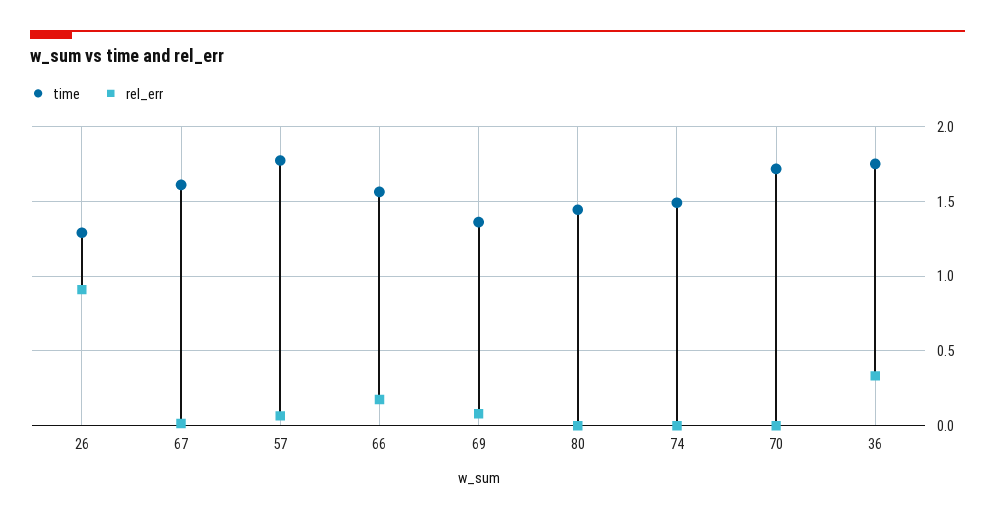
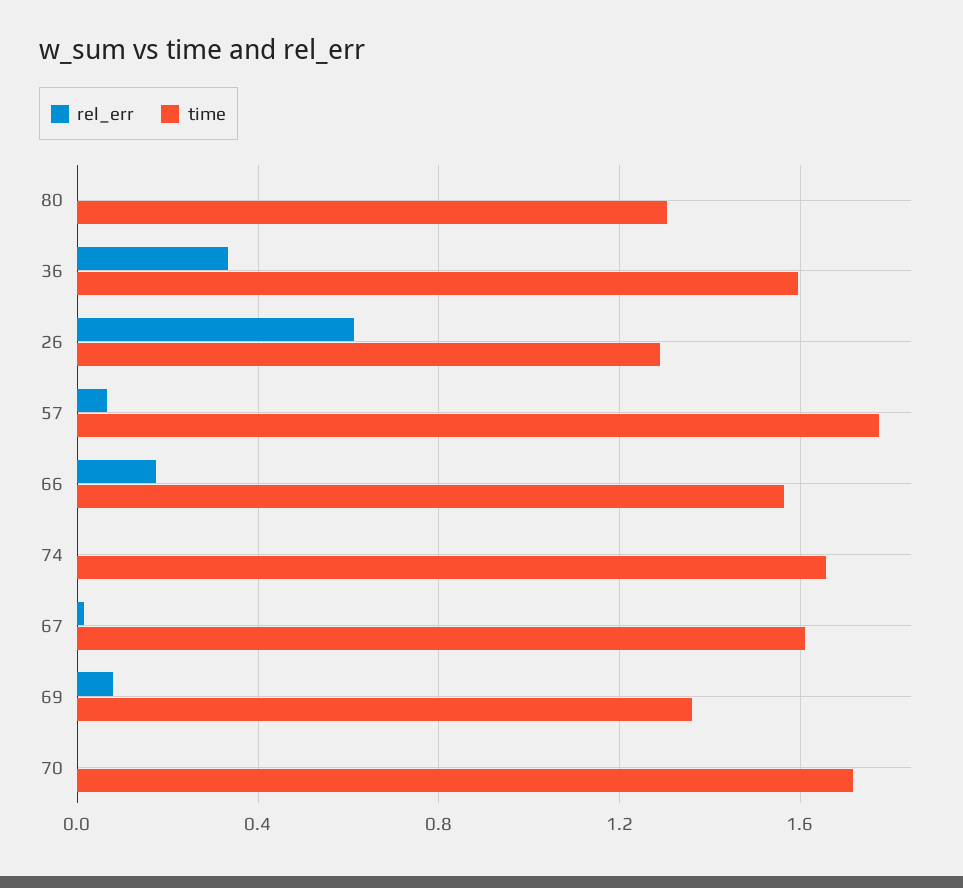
  {
    "time": {
      "26": 1.3,
      "67": 1.6,
      "57": 1.75,
      "66": 1.55,
      "69": 1.35,
-     "80": 1.45,
+     "80": 1.3,
-     "74": 1.5,
+     "74": 1.65,
      "70": 1.7,
-     "36": 1.75
+     "36": 1.6
    },
    "rel_err": {
-     "26": 0.9,
+     "26": 0.6,
      "67": 0,
      "57": 0.05,
      "66": 0.2,
      "69": 0.1,
      "80": 0,
      "74": 0,
      "70": 0,
      "36": 0.35
    }
  }

